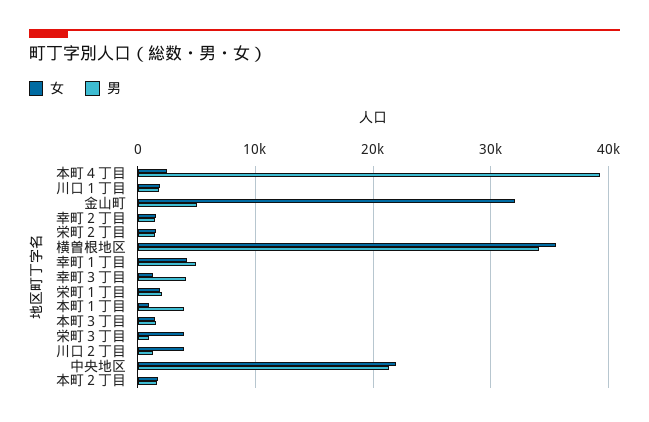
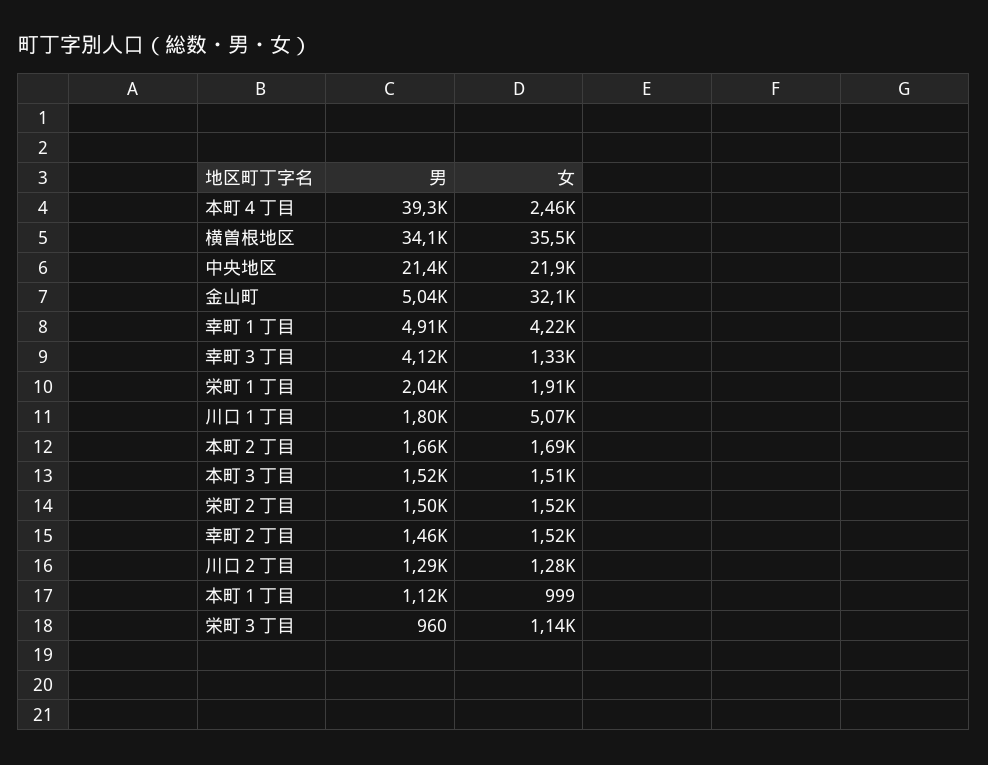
  {
    "女": {
      "本町４丁目": 2460,
-     "川口１丁目": 2000,
+     "川口１丁目": 5070,
      "金山町": 32100,
      "幸町２丁目": 1520,
      "栄町２丁目": 1520,
      "横曽根地区": 35500,
      "幸町１丁目": 4220,
      "幸町３丁目": 1330,
      "栄町１丁目": 1910,
      "本町１丁目": 999,
      "本町３丁目": 1510,
-     "栄町３丁目": 4000,
+     "栄町３丁目": 1140,
-     "川口２丁目": 4000,
+     "川口２丁目": 1280,
      "中央地区": 21900,
      "本町２丁目": 1690
    },
    "男": {
      "本町４丁目": 39300,
      "川口１丁目": 1800,
      "金山町": 5040,
      "幸町２丁目": 1460,
      "栄町２丁目": 1500,
      "横曽根地区": 34100,
      "幸町１丁目": 4910,
      "幸町３丁目": 4120,
      "栄町１丁目": 2040,
-     "本町１丁目": 4000,
+     "本町１丁目": 1120,
      "本町３丁目": 1520,
      "栄町３丁目": 960,
      "川口２丁目": 1290,
      "中央地区": 21400,
      "本町２丁目": 1660
    }
  }

